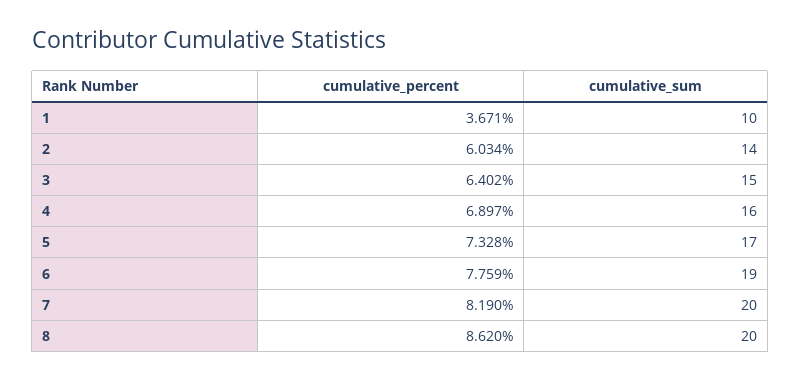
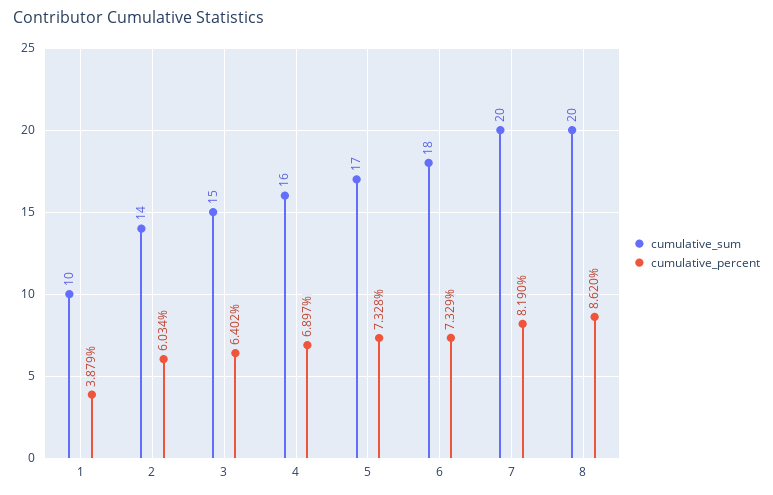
  {
    "cumulative_percent": {
-     "1": 3.671,
+     "1": 3.879,
      "2": 6.034,
      "3": 6.402,
      "4": 6.897,
      "5": 7.328,
-     "6": 7.759,
+     "6": 7.329,
      "7": 8.19,
      "8": 8.62
    },
    "cumulative_sum": {
      "1": 10,
      "2": 14,
      "3": 15,
      "4": 16,
      "5": 17,
-     "6": 19,
+     "6": 18,
      "7": 20,
      "8": 20
    }
  }

